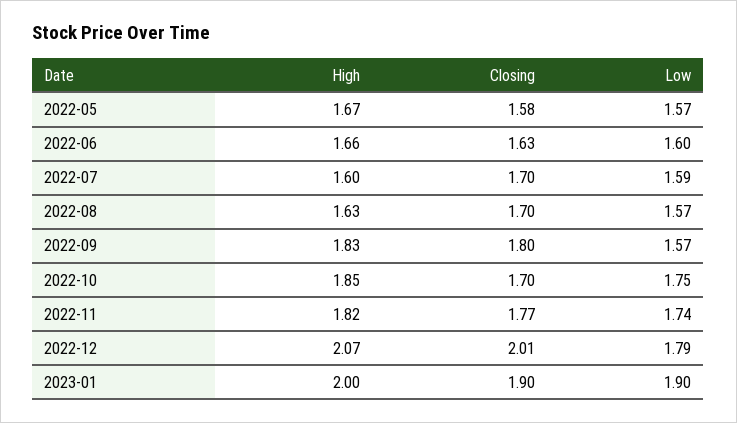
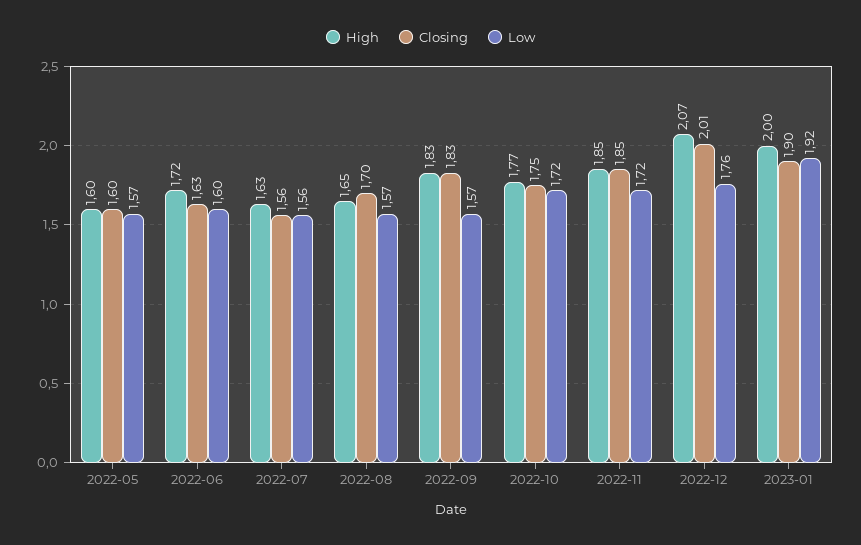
  {
    "High": {
-     "2022-05": 1.67,
+     "2022-05": 1.6,
-     "2022-06": 1.66,
+     "2022-06": 1.72,
-     "2022-07": 1.6,
+     "2022-07": 1.63,
-     "2022-08": 1.63,
+     "2022-08": 1.65,
      "2022-09": 1.83,
-     "2022-10": 1.85,
+     "2022-10": 1.77,
-     "2022-11": 1.82,
+     "2022-11": 1.85,
      "2022-12": 2.07,
      "2023-01": 2
    },
    "Closing": {
-     "2022-05": 1.58,
+     "2022-05": 1.6,
      "2022-06": 1.63,
-     "2022-07": 1.7,
+     "2022-07": 1.56,
      "2022-08": 1.7,
-     "2022-09": 1.8,
+     "2022-09": 1.83,
-     "2022-10": 1.7,
+     "2022-10": 1.75,
-     "2022-11": 1.77,
+     "2022-11": 1.85,
      "2022-12": 2.01,
      "2023-01": 1.9
    },
    "Low": {
      "2022-05": 1.57,
      "2022-06": 1.6,
-     "2022-07": 1.59,
+     "2022-07": 1.56,
      "2022-08": 1.57,
      "2022-09": 1.57,
-     "2022-10": 1.75,
+     "2022-10": 1.72,
-     "2022-11": 1.74,
+     "2022-11": 1.72,
-     "2022-12": 1.79,
+     "2022-12": 1.76,
-     "2023-01": 1.9
+     "2023-01": 1.92
    }
  }

